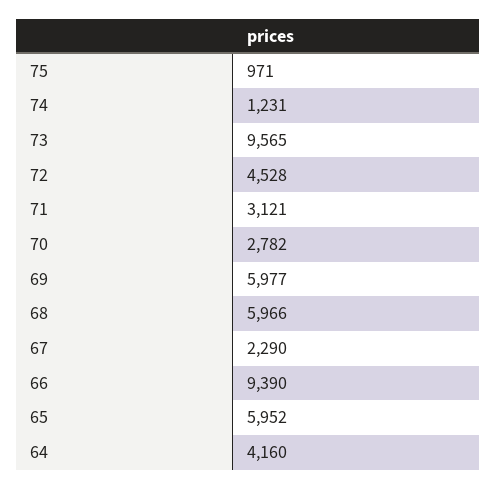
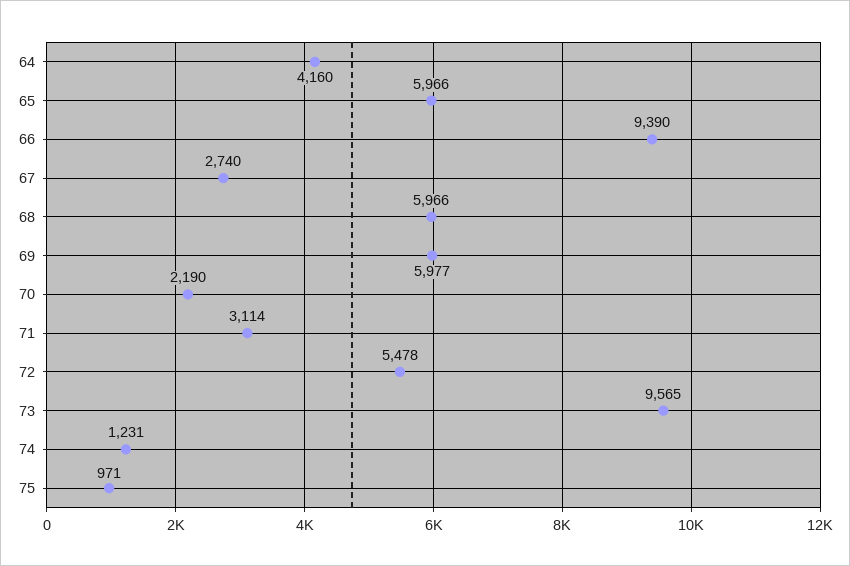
  {
    "75": 971,
    "74": 1231,
    "73": 9565,
-   "72": 4528,
+   "72": 5478,
-   "71": 3121,
+   "71": 3114,
-   "70": 2782,
+   "70": 2190,
    "69": 5977,
    "68": 5966,
-   "67": 2290,
+   "67": 2740,
    "66": 9390,
-   "65": 5952,
+   "65": 5966,
    "64": 4160
  }

